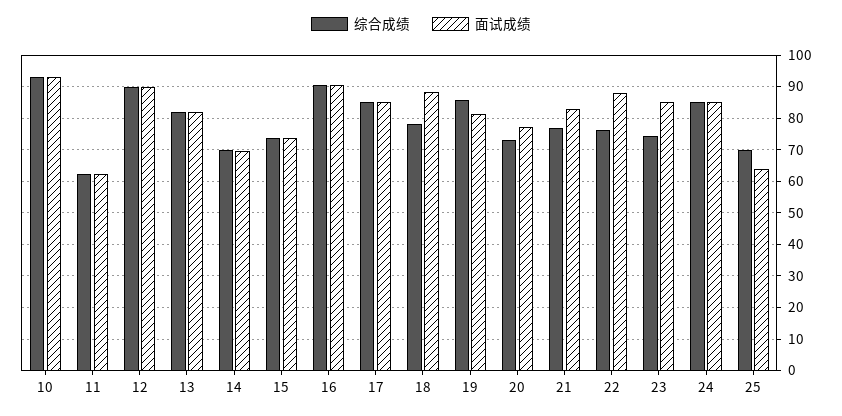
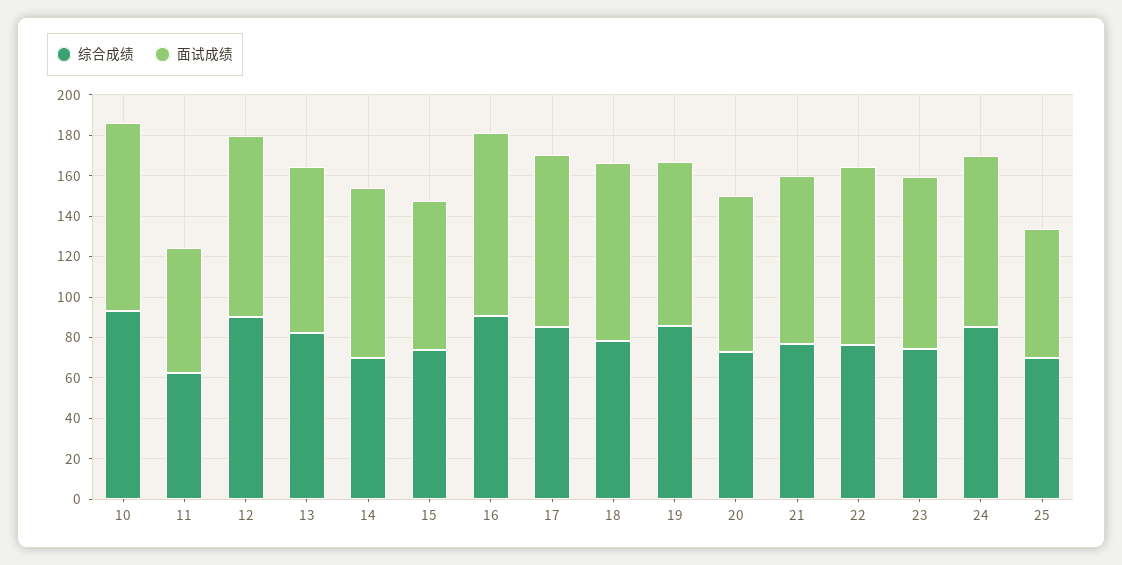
  {
    "综合成绩": {
      "10": 94,
      "11": 62,
      "12": 90,
      "13": 82,
      "14": 70,
      "15": 74,
      "16": 90,
      "17": 86,
      "18": 78,
      "19": 86,
      "20": 72,
      "21": 76,
      "22": 76,
      "23": 74,
      "24": 86,
      "25": 70
    },
    "面试成绩": {
      "10": 94,
      "11": 62,
      "12": 90,
      "13": 82,
-     "14": 70,
+     "14": 85,
      "15": 74,
      "16": 90,
      "17": 86,
      "18": 88,
      "19": 82,
      "20": 78,
      "21": 84,
      "22": 88,
      "23": 86,
      "24": 86,
      "25": 64
    }
  }

